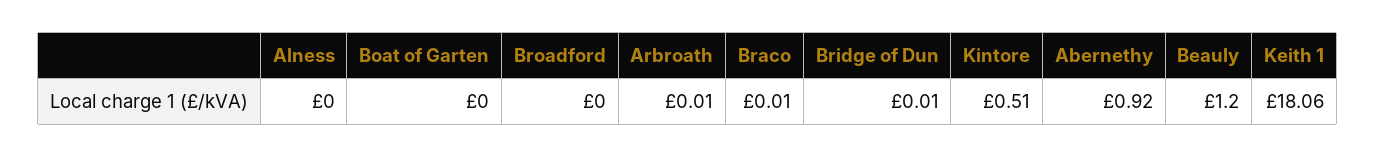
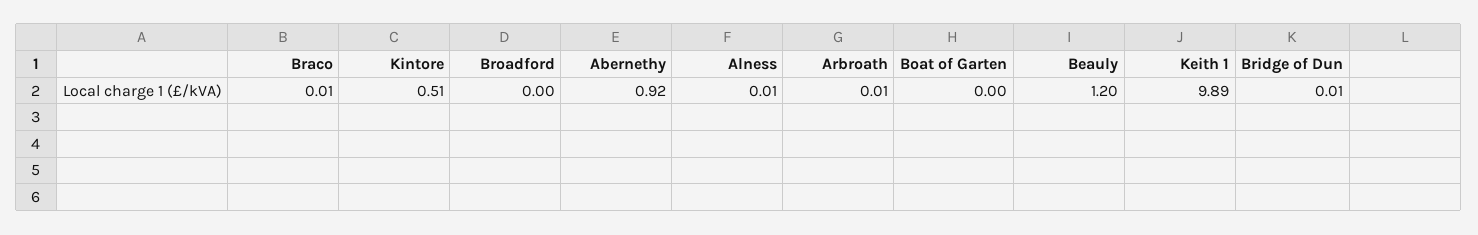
  {
-   "Alness": 0,
+   "Alness": 0.01,
    "Boat of Garten": 0,
    "Broadford": 0,
    "Arbroath": 0.01,
    "Braco": 0.01,
    "Bridge of Dun": 0.01,
    "Kintore": 0.51,
    "Abernethy": 0.92,
    "Beauly": 1.2,
-   "Keith 1": 18.06
+   "Keith 1": 9.89
  }

